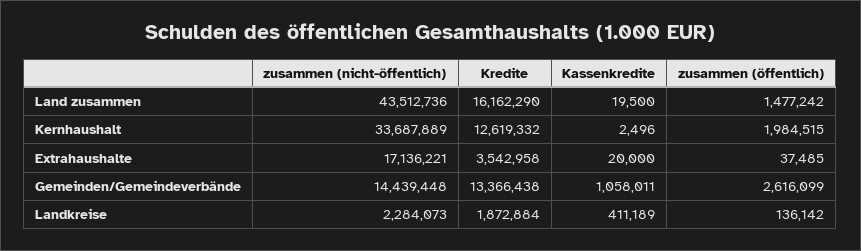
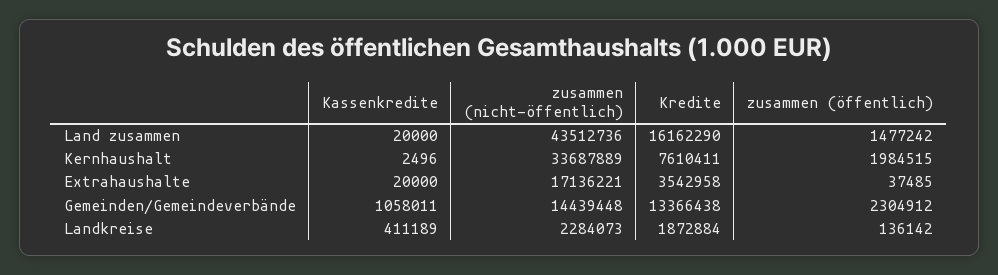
  {
    "zusammen (nicht-öffentlich)": {
      "Land zusammen": 43512736,
      "Kernhaushalt": 33687889,
      "Extrahaushalte": 17136221,
      "Gemeinden/Gemeindeverbände": 14439448,
      "Landkreise": 2284073
    },
    "Kredite": {
      "Land zusammen": 16162290,
-     "Kernhaushalt": 12619332,
+     "Kernhaushalt": 7610411,
      "Extrahaushalte": 3542958,
      "Gemeinden/Gemeindeverbände": 13366438,
      "Landkreise": 1872884
    },
    "Kassenkredite": {
-     "Land zusammen": 19500,
+     "Land zusammen": 20000,
      "Kernhaushalt": 2496,
      "Extrahaushalte": 20000,
      "Gemeinden/Gemeindeverbände": 1058011,
      "Landkreise": 411189
    },
    "zusammen (öffentlich)": {
      "Land zusammen": 1477242,
      "Kernhaushalt": 1984515,
      "Extrahaushalte": 37485,
-     "Gemeinden/Gemeindeverbände": 2616099,
+     "Gemeinden/Gemeindeverbände": 2304912,
      "Landkreise": 136142
    }
  }

